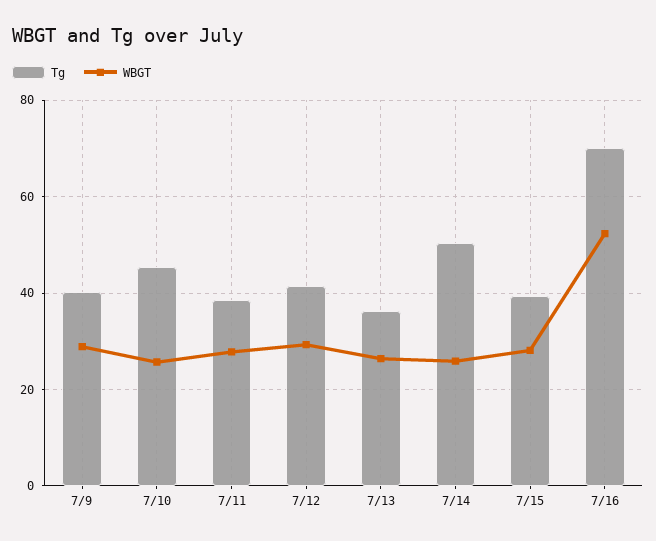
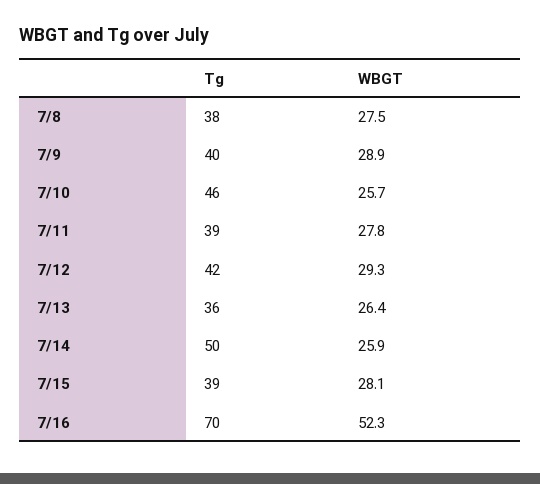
  {
    "Tg": {
      "7/9": 40,
      "7/10": 46,
      "7/11": 39,
      "7/12": 42,
      "7/13": 36,
      "7/14": 50,
      "7/15": 39,
-     "7/16": 70
+     "7/16": 70,
+     "7/8": 38
    },
    "WBGT": {
      "7/9": 28.9,
      "7/10": 25.7,
      "7/11": 27.8,
      "7/12": 29.3,
      "7/13": 26.4,
      "7/14": 25.9,
      "7/15": 28.1,
-     "7/16": 52.3
+     "7/16": 52.3,
+     "7/8": 27.5
    }
  }

